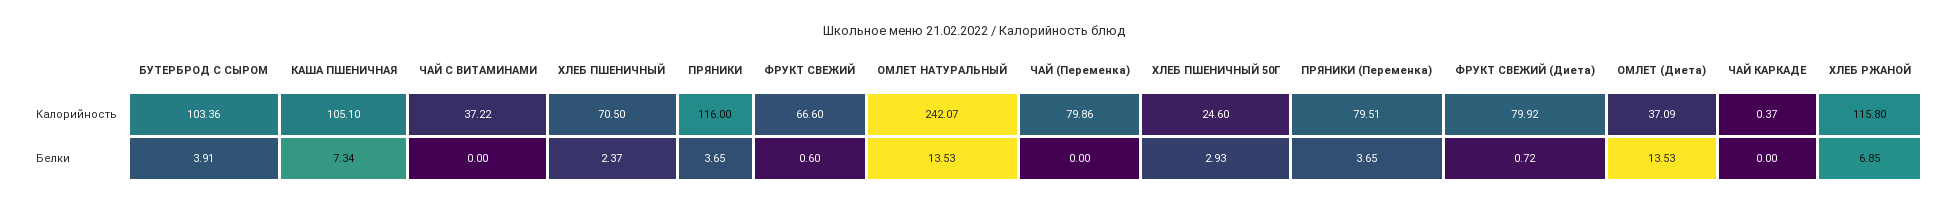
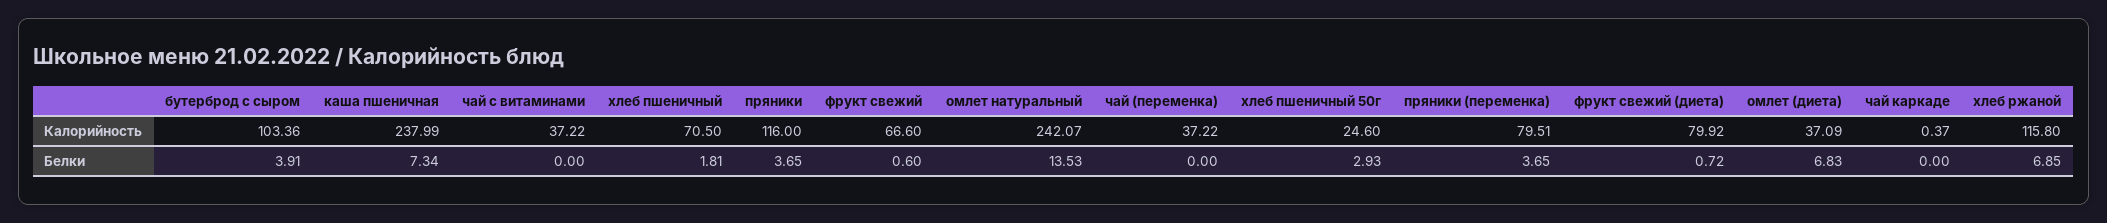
  {
    "БУТЕРБРОД С СЫРОМ": {
      "Калорийность": 103.36,
      "Белки": 3.91
    },
    "КАША ПШЕНИЧНАЯ": {
-     "Калорийность": 105.1,
+     "Калорийность": 237.99,
      "Белки": 7.34
    },
    "ЧАЙ С ВИТАМИНАМИ": {
      "Калорийность": 37.22,
      "Белки": 0
    },
    "ХЛЕБ ПШЕНИЧНЫЙ": {
      "Калорийность": 70.5,
-     "Белки": 2.37
+     "Белки": 1.81
    },
    "ПРЯНИКИ": {
      "Калорийность": 116,
      "Белки": 3.65
    },
    "ФРУКТ СВЕЖИЙ": {
      "Калорийность": 66.6,
      "Белки": 0.6
    },
    "ОМЛЕТ НАТУРАЛЬНЫЙ": {
      "Калорийность": 242.07,
      "Белки": 13.53
    },
    "ЧАЙ (Переменка)": {
-     "Калорийность": 79.86,
+     "Калорийность": 37.22,
      "Белки": 0
    },
    "ХЛЕБ ПШЕНИЧНЫЙ 50Г": {
      "Калорийность": 24.6,
      "Белки": 2.93
    },
    "ПРЯНИКИ (Переменка)": {
      "Калорийность": 79.51,
      "Белки": 3.65
    },
    "ФРУКТ СВЕЖИЙ (Диета)": {
      "Калорийность": 79.92,
      "Белки": 0.72
    },
    "ОМЛЕТ (Диета)": {
      "Калорийность": 37.09,
-     "Белки": 13.53
+     "Белки": 6.83
    },
    "ЧАЙ КАРКАДЕ": {
      "Калорийность": 0.37,
      "Белки": 0
    },
    "ХЛЕБ РЖАНОЙ": {
      "Калорийность": 115.8,
      "Белки": 6.85
    }
  }

